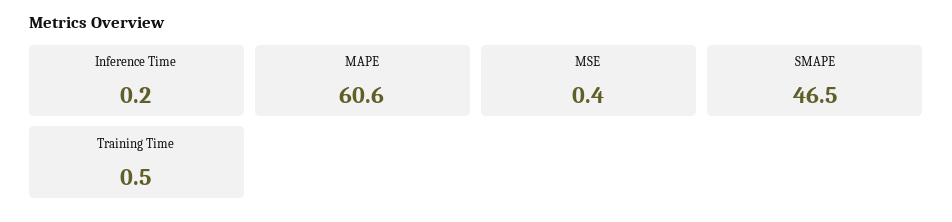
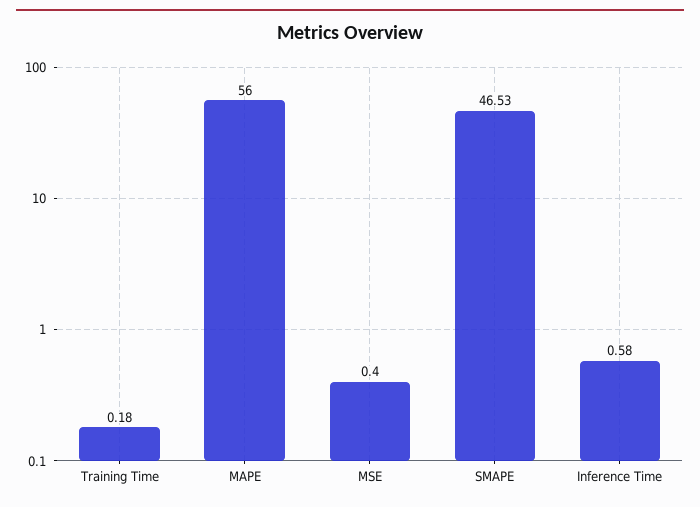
  {
-   "Inference Time": 0.2,
+   "Inference Time": 0.58,
-   "MAPE": 60.6,
+   "MAPE": 56,
    "MSE": 0.4,
    "SMAPE": 46.53,
-   "Training Time": 0.5
+   "Training Time": 0.18
  }

